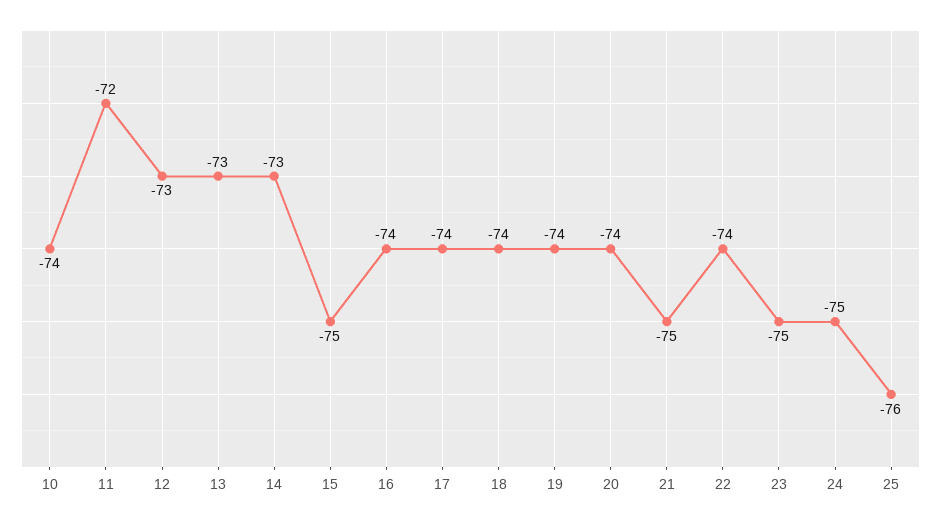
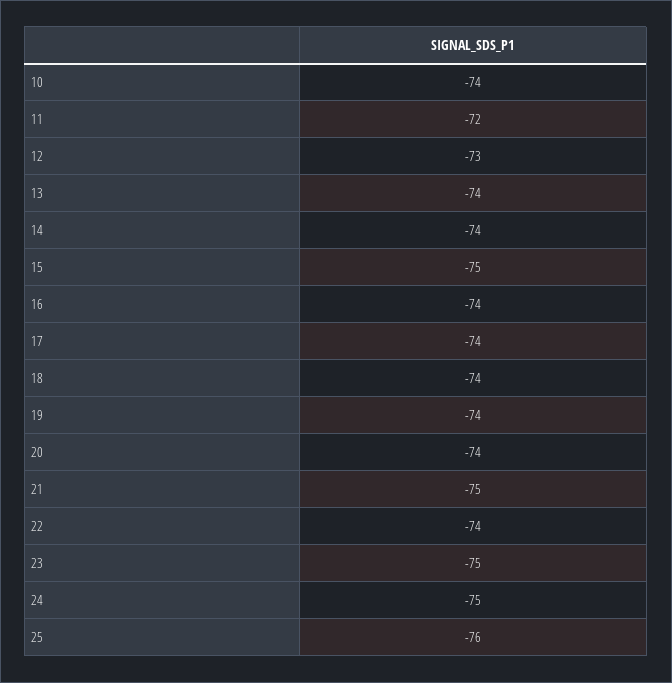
  {
    "10": -74,
    "11": -72,
    "12": -73,
-   "13": -73,
+   "13": -74,
-   "14": -73,
+   "14": -74,
    "15": -75,
    "16": -74,
    "17": -74,
    "18": -74,
    "19": -74,
    "20": -74,
    "21": -75,
    "22": -74,
    "23": -75,
    "24": -75,
    "25": -76
  }

